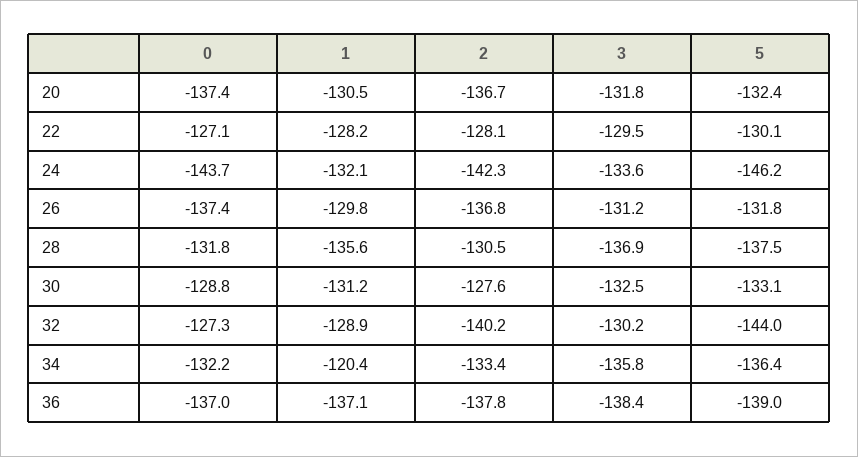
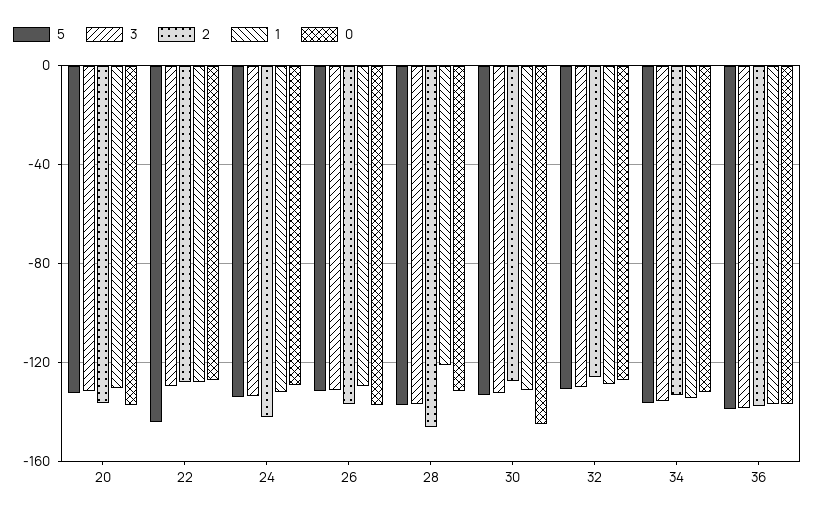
  {
    "0": {
      "20": -137.4,
      "22": -127.1,
-     "24": -143.7,
+     "24": -130,
      "26": -137.4,
      "28": -131.8,
-     "30": -128.8,
+     "30": -145,
      "32": -127.3,
      "34": -132.2,
      "36": -137
    },
    "1": {
      "20": -130.5,
      "22": -128.2,
      "24": -132.1,
      "26": -129.8,
-     "28": -135.6,
+     "28": -120,
      "30": -131.2,
      "32": -128.9,
-     "34": -120.4,
+     "34": -135,
      "36": -137.1
    },
    "2": {
      "20": -136.7,
      "22": -128.1,
      "24": -142.3,
      "26": -136.8,
-     "28": -130.5,
+     "28": -145,
      "30": -127.6,
-     "32": -140.2,
+     "32": -125,
      "34": -133.4,
      "36": -137.8
    },
    "3": {
      "20": -131.8,
      "22": -129.5,
      "24": -133.6,
      "26": -131.2,
      "28": -136.9,
      "30": -132.5,
      "32": -130.2,
      "34": -135.8,
      "36": -138.4
    },
    "5": {
      "20": -132.4,
-     "22": -130.1,
+     "22": -145,
-     "24": -146.2,
+     "24": -135,
      "26": -131.8,
      "28": -137.5,
      "30": -133.1,
-     "32": -144,
+     "32": -130,
      "34": -136.4,
      "36": -139
    }
  }

